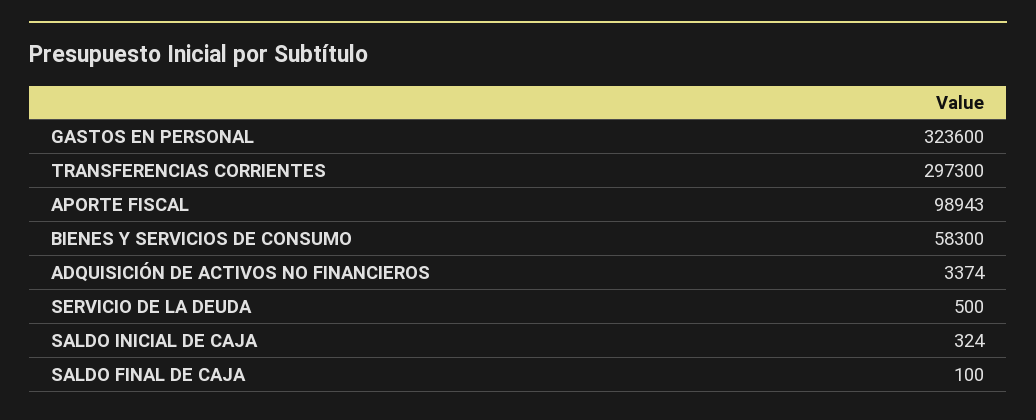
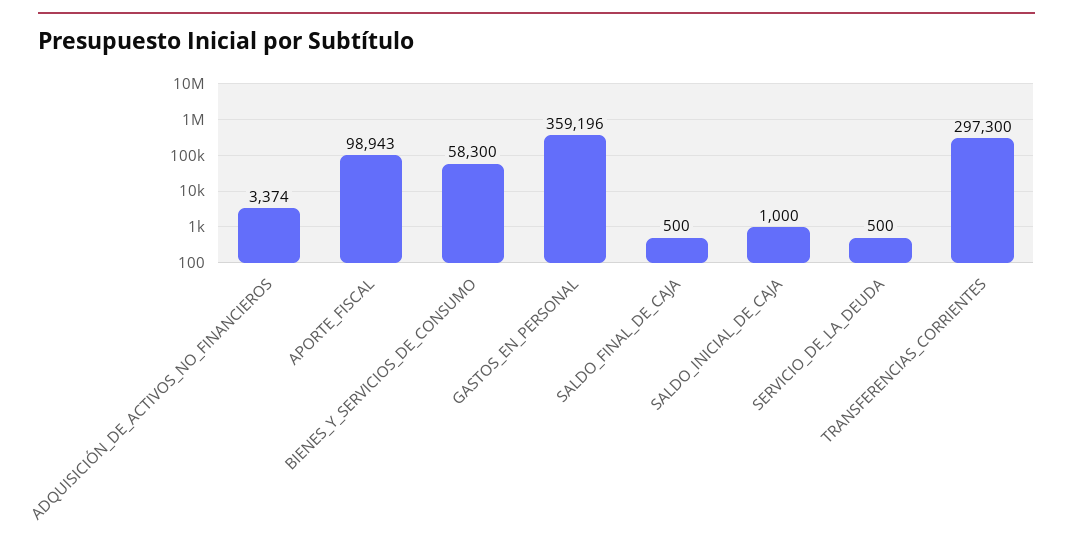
  {
-   "GASTOS EN PERSONAL": 323600,
+   "GASTOS EN PERSONAL": 359196,
    "TRANSFERENCIAS CORRIENTES": 297300,
    "APORTE FISCAL": 98943,
    "BIENES Y SERVICIOS DE CONSUMO": 58300,
    "ADQUISICIÓN DE ACTIVOS NO FINANCIEROS": 3374,
    "SERVICIO DE LA DEUDA": 500,
-   "SALDO INICIAL DE CAJA": 324,
+   "SALDO INICIAL DE CAJA": 1000,
-   "SALDO FINAL DE CAJA": 100
+   "SALDO FINAL DE CAJA": 500
  }

